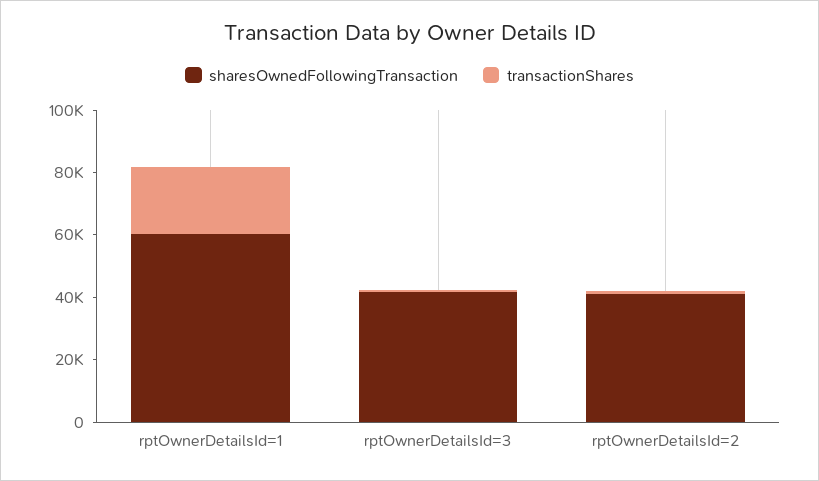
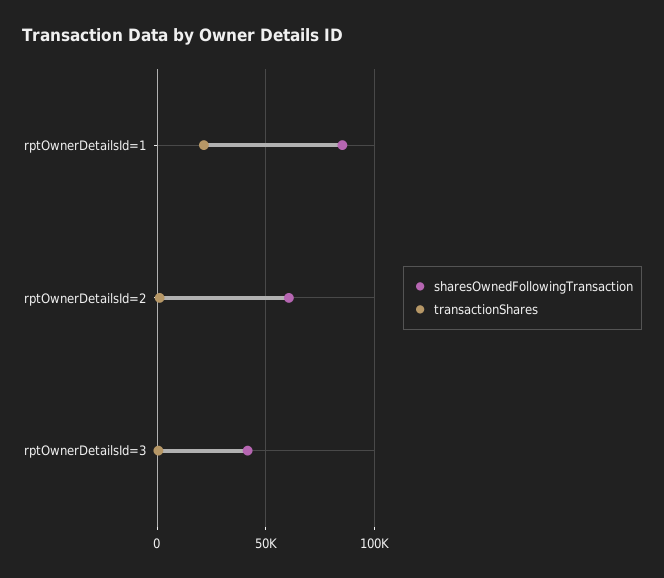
  {
    "sharesOwnedFollowingTransaction": {
-     "rptOwnerDetailsId=1": 60000,
+     "rptOwnerDetailsId=1": 85000,
      "rptOwnerDetailsId=3": 40000,
-     "rptOwnerDetailsId=2": 40000
+     "rptOwnerDetailsId=2": 60000
    },
    "transactionShares": {
      "rptOwnerDetailsId=1": 20000,
      "rptOwnerDetailsId=3": 0,
      "rptOwnerDetailsId=2": 0
    }
  }

